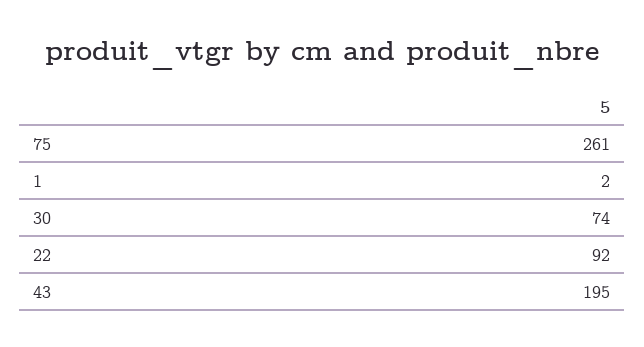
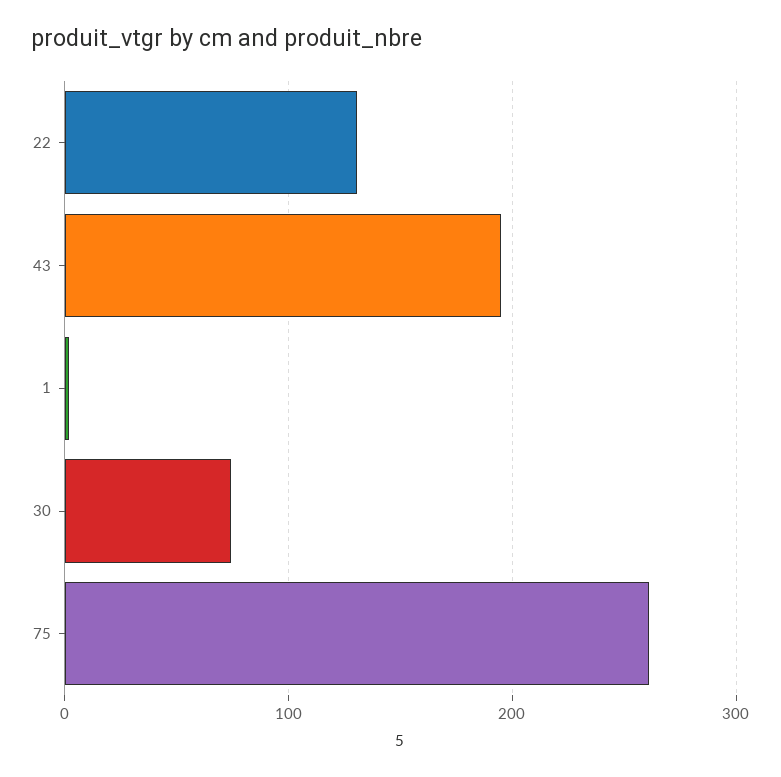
  {
    "75": 261,
    "1": 2,
    "30": 74,
-   "22": 92,
+   "22": 130,
    "43": 195
  }

